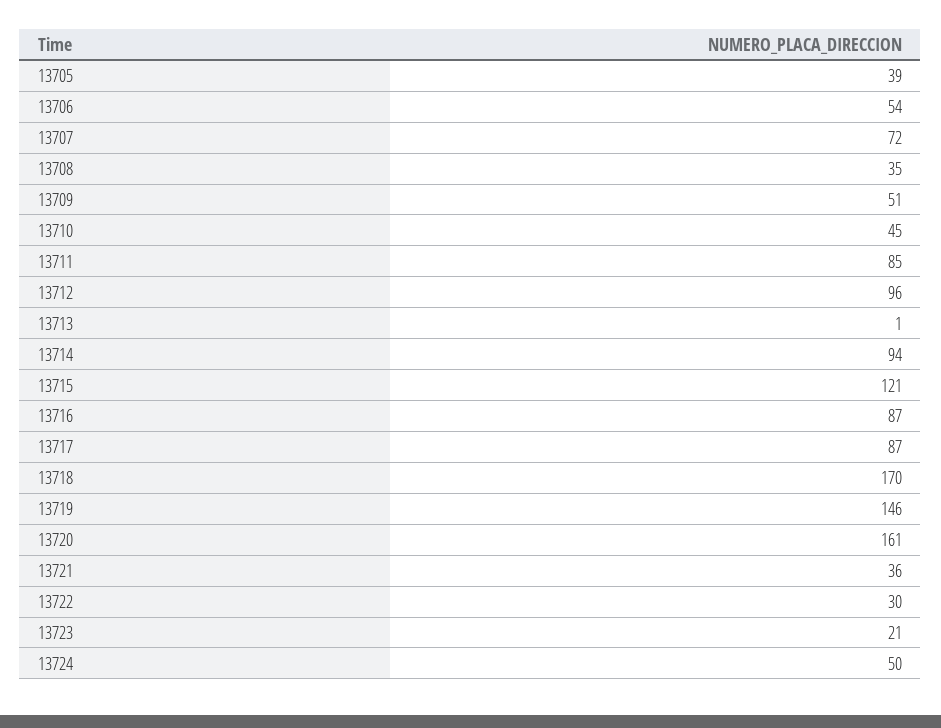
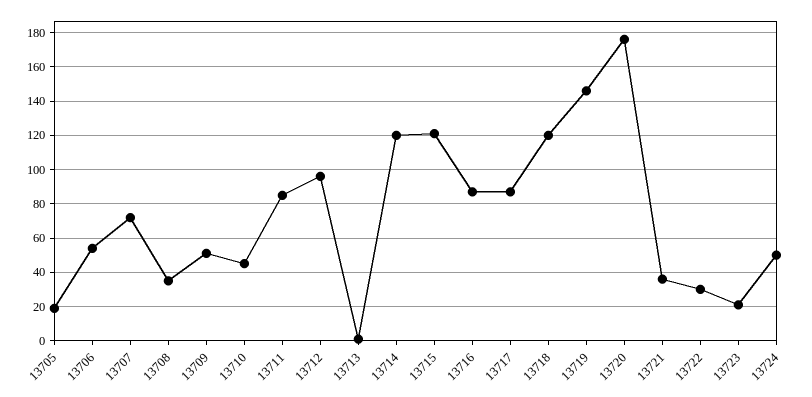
  {
-   "13705": 39,
+   "13705": 20,
    "13706": 54,
    "13707": 72,
    "13708": 35,
    "13709": 51,
    "13710": 45,
    "13711": 85,
    "13712": 96,
    "13713": 1,
-   "13714": 94,
+   "13714": 120,
    "13715": 121,
    "13716": 87,
    "13717": 87,
-   "13718": 170,
+   "13718": 120,
    "13719": 146,
-   "13720": 161,
+   "13720": 175,
    "13721": 36,
    "13722": 30,
    "13723": 21,
    "13724": 50
  }

